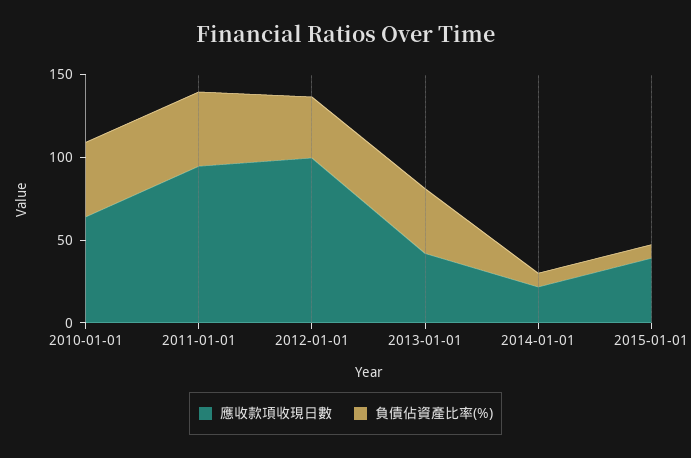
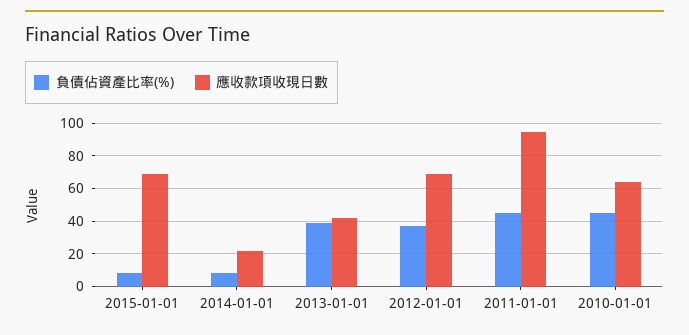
  {
    "應收款項收現日數": {
      "2010-01-01": 65,
      "2011-01-01": 95,
-     "2012-01-01": 100,
+     "2012-01-01": 70,
      "2013-01-01": 40,
      "2014-01-01": 20,
-     "2015-01-01": 40
+     "2015-01-01": 70
    },
    "負債佔資產比率(%)": {
      "2010-01-01": 45,
      "2011-01-01": 45,
      "2012-01-01": 35,
      "2013-01-01": 40,
      "2014-01-01": 10,
      "2015-01-01": 10
    }
  }

